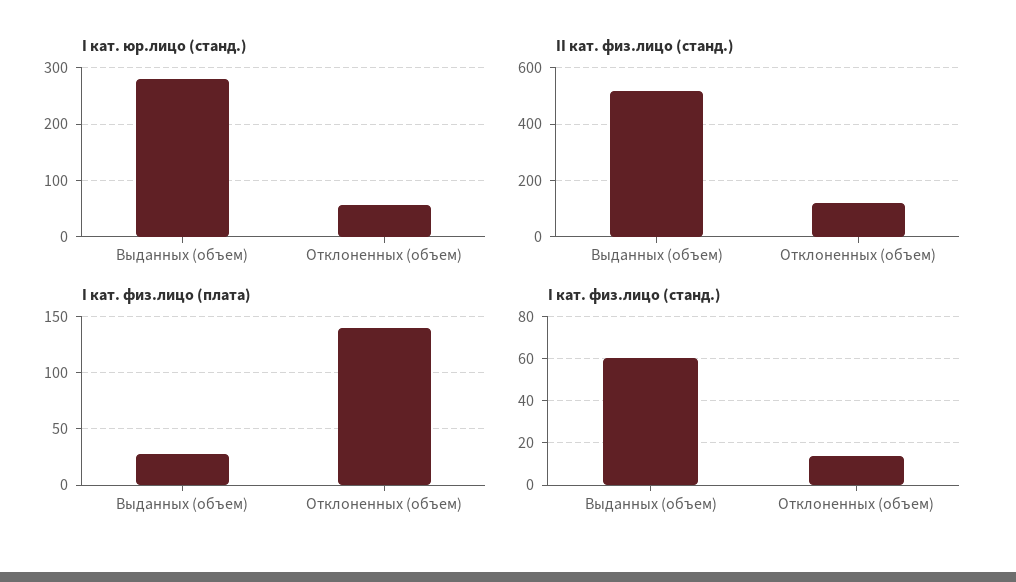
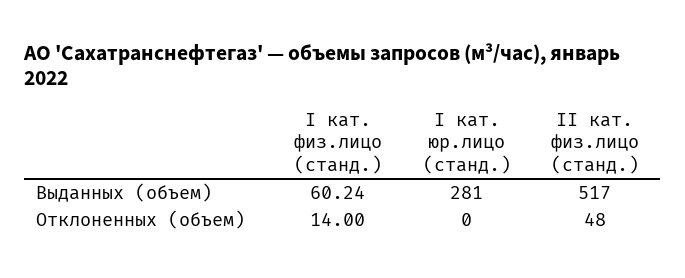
  {
    "I кат. юр.лицо (станд.)": {
      "Выданных (объем)": 281,
-     "Отклоненных (объем)": 60
+     "Отклоненных (объем)": 0
    },
    "II кат. физ.лицо (станд.)": {
      "Выданных (объем)": 517,
-     "Отклоненных (объем)": 125
+     "Отклоненных (объем)": 48
    },
-   "I кат. физ.лицо (плата)": {
-     "Выданных (объем)": 30,
-     "Отклоненных (объем)": 140
-   },
    "I кат. физ.лицо (станд.)": {
      "Выданных (объем)": 60.24,
      "Отклоненных (объем)": 14
    }
  }

